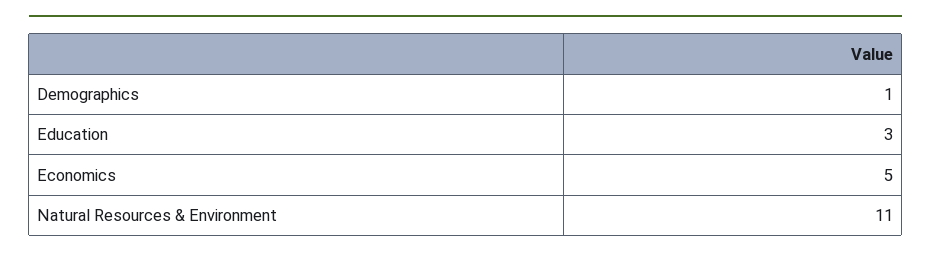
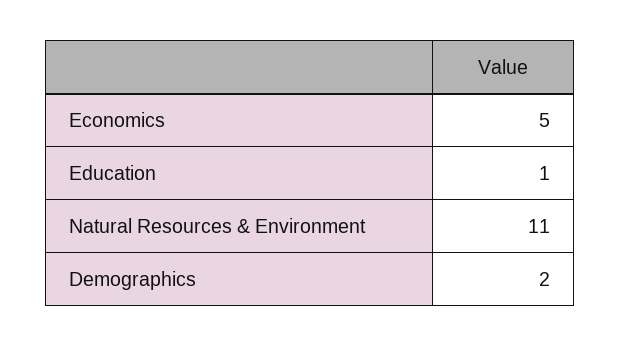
  {
-   "Demographics": 1,
+   "Demographics": 2,
-   "Education": 3,
+   "Education": 1,
    "Economics": 5,
    "Natural Resources & Environment": 11
  }

